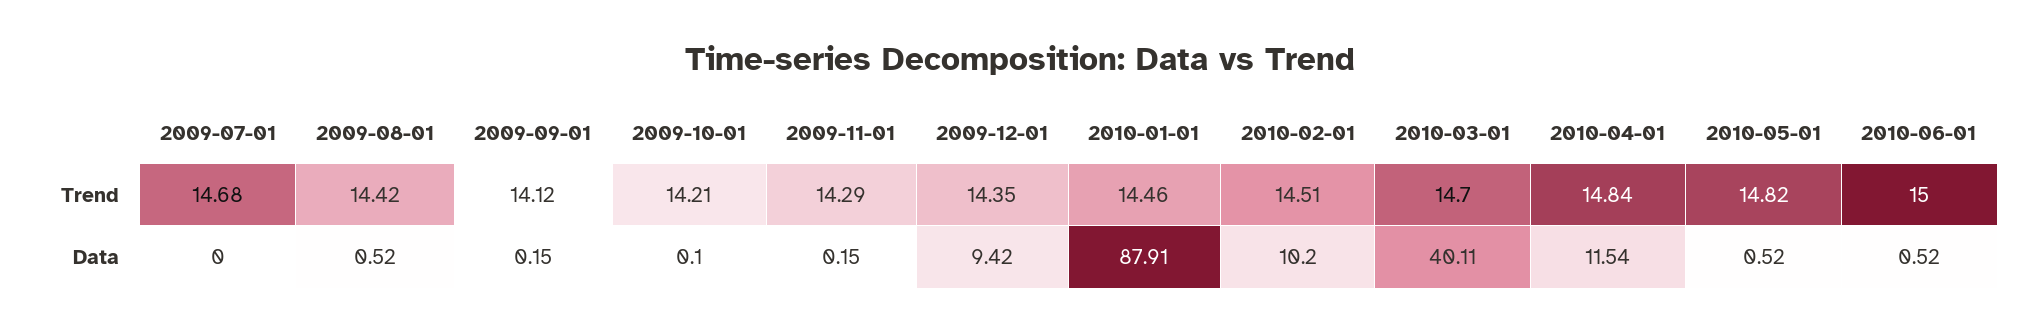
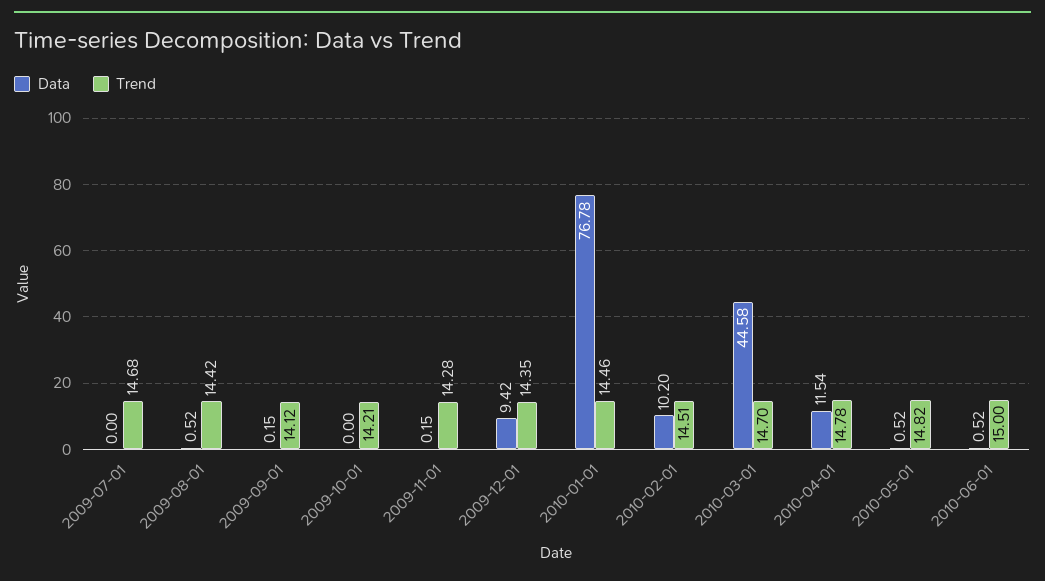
  {
    "Trend": {
      "2009-07-01": 14.68,
      "2009-08-01": 14.42,
      "2009-09-01": 14.12,
      "2009-10-01": 14.21,
-     "2009-11-01": 14.29,
+     "2009-11-01": 14.28,
      "2009-12-01": 14.35,
      "2010-01-01": 14.46,
      "2010-02-01": 14.51,
      "2010-03-01": 14.7,
-     "2010-04-01": 14.84,
+     "2010-04-01": 14.78,
      "2010-05-01": 14.82,
      "2010-06-01": 15
    },
    "Data": {
      "2009-07-01": 0,
      "2009-08-01": 0.52,
      "2009-09-01": 0.15,
-     "2009-10-01": 0.1,
+     "2009-10-01": 0,
      "2009-11-01": 0.15,
      "2009-12-01": 9.42,
-     "2010-01-01": 87.91,
+     "2010-01-01": 76.78,
      "2010-02-01": 10.2,
-     "2010-03-01": 40.11,
+     "2010-03-01": 44.58,
      "2010-04-01": 11.54,
      "2010-05-01": 0.52,
      "2010-06-01": 0.52
    }
  }

